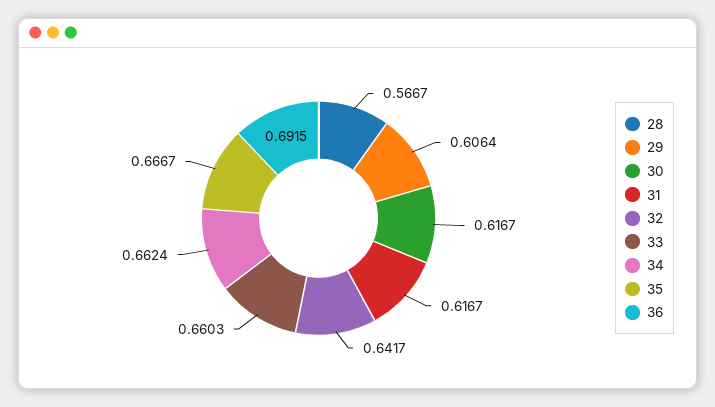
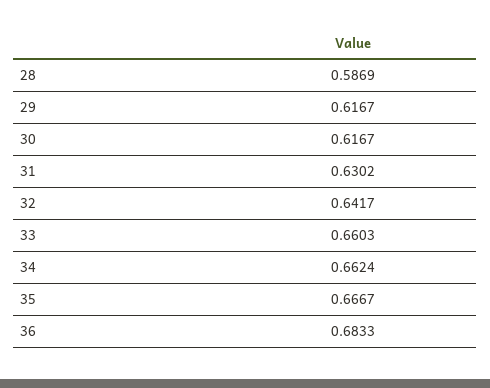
  {
-   "28": 0.5667,
+   "28": 0.5869,
-   "29": 0.6064,
+   "29": 0.6167,
    "30": 0.6167,
-   "31": 0.6167,
+   "31": 0.6302,
    "32": 0.6417,
    "33": 0.6603,
    "34": 0.6624,
    "35": 0.6667,
-   "36": 0.6915
+   "36": 0.6833
  }

